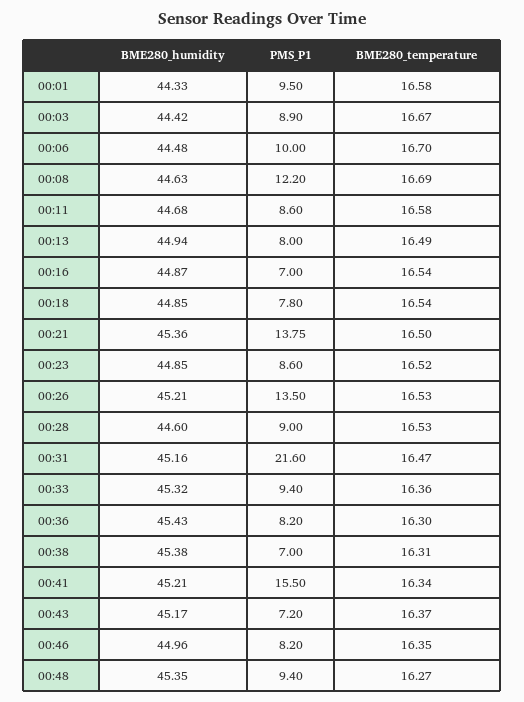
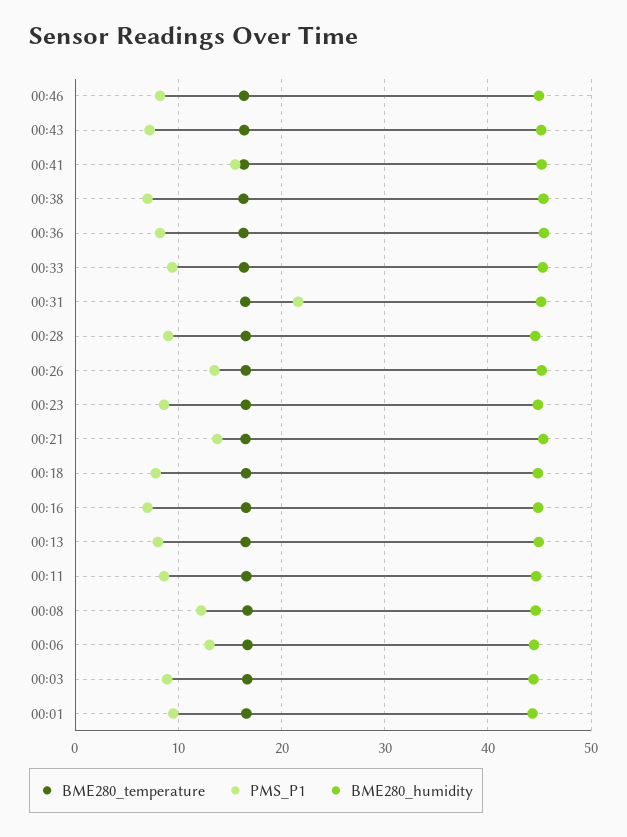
  {
    "BME280_humidity": {
      "00:01": 44.33,
      "00:03": 44.42,
      "00:06": 44.48,
      "00:08": 44.63,
      "00:11": 44.68,
      "00:13": 44.94,
      "00:16": 44.87,
      "00:18": 44.85,
      "00:21": 45.36,
      "00:23": 44.85,
      "00:26": 45.21,
      "00:28": 44.6,
      "00:31": 45.16,
      "00:33": 45.32,
      "00:36": 45.43,
      "00:38": 45.38,
      "00:41": 45.21,
      "00:43": 45.17,
-     "00:46": 44.96,
+     "00:46": 44.96
-     "00:48": 45.35
    },
    "PMS_P1": {
      "00:01": 9.5,
      "00:03": 8.9,
-     "00:06": 10,
+     "00:06": 13,
      "00:08": 12.2,
      "00:11": 8.6,
      "00:13": 8,
      "00:16": 7,
      "00:18": 7.8,
      "00:21": 13.75,
      "00:23": 8.6,
      "00:26": 13.5,
      "00:28": 9,
      "00:31": 21.6,
      "00:33": 9.4,
      "00:36": 8.2,
      "00:38": 7,
      "00:41": 15.5,
      "00:43": 7.2,
-     "00:46": 8.2,
+     "00:46": 8.2
-     "00:48": 9.4
    },
    "BME280_temperature": {
      "00:01": 16.58,
      "00:03": 16.67,
      "00:06": 16.7,
      "00:08": 16.69,
      "00:11": 16.58,
      "00:13": 16.49,
      "00:16": 16.54,
      "00:18": 16.54,
      "00:21": 16.5,
      "00:23": 16.52,
      "00:26": 16.53,
      "00:28": 16.53,
      "00:31": 16.47,
      "00:33": 16.36,
      "00:36": 16.3,
      "00:38": 16.31,
      "00:41": 16.34,
      "00:43": 16.37,
-     "00:46": 16.35,
+     "00:46": 16.35
-     "00:48": 16.27
    }
  }

